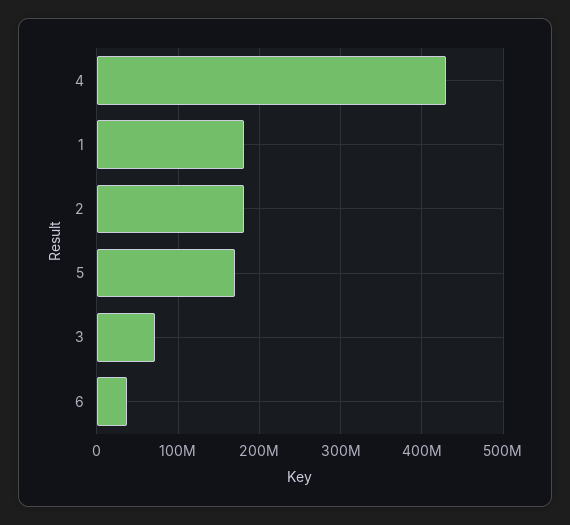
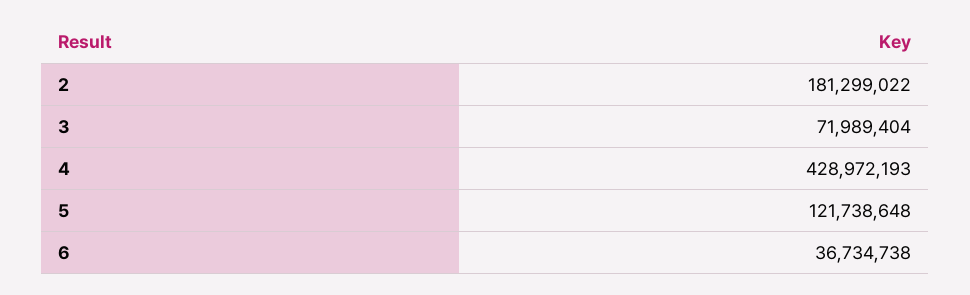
  {
    "4": 428972193,
-   "1": 180000000,
    "2": 181299022,
-   "5": 170000000,
+   "5": 121738648,
    "3": 71989404,
    "6": 36734738
  }

